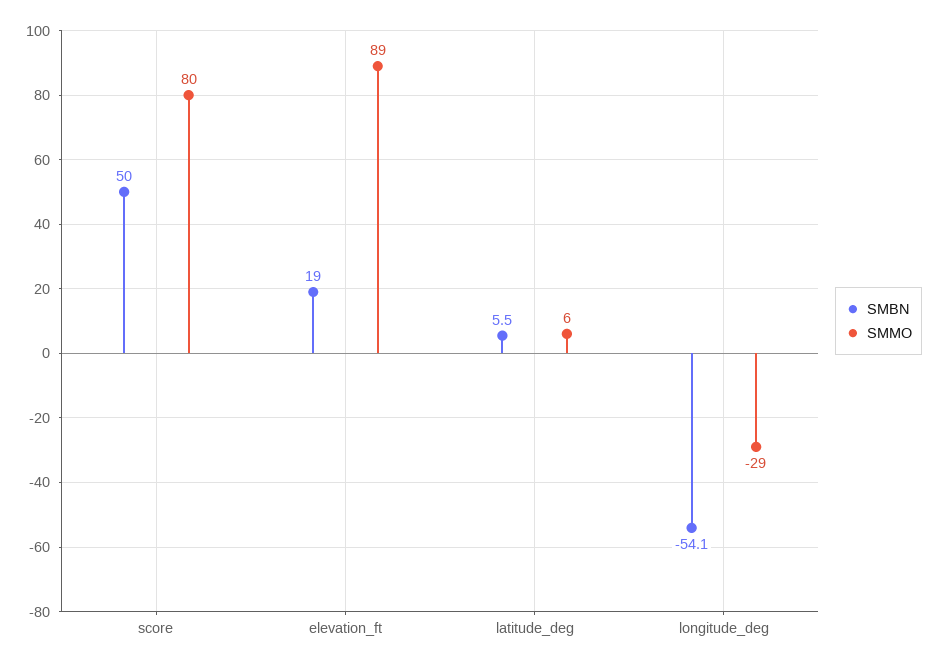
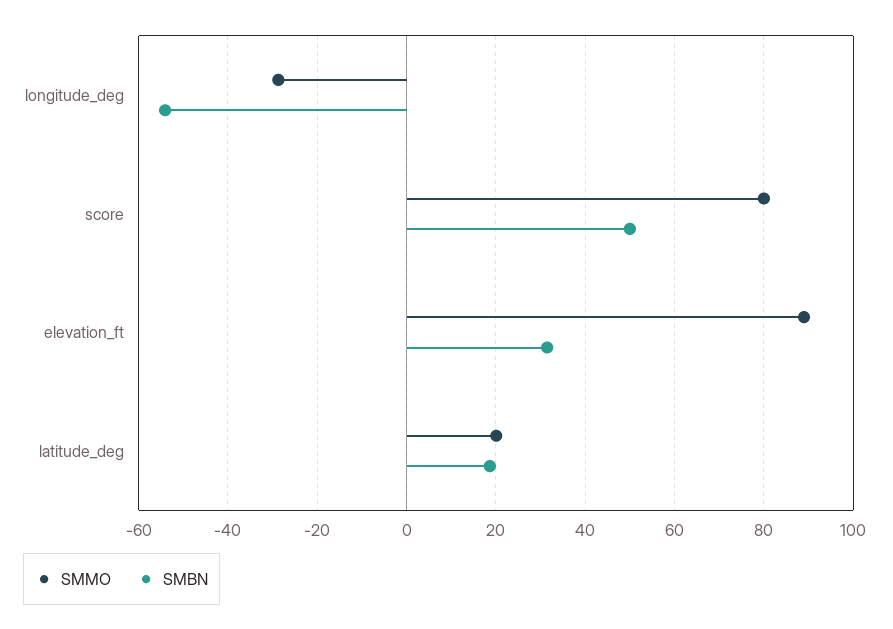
  {
    "SMBN": {
      "score": 50,
-     "elevation_ft": 19,
+     "elevation_ft": 32,
-     "latitude_deg": 5.5,
+     "latitude_deg": 18,
      "longitude_deg": -54.1
    },
    "SMMO": {
      "score": 80,
      "elevation_ft": 89,
-     "latitude_deg": 6,
+     "latitude_deg": 20,
      "longitude_deg": -29
    }
  }

